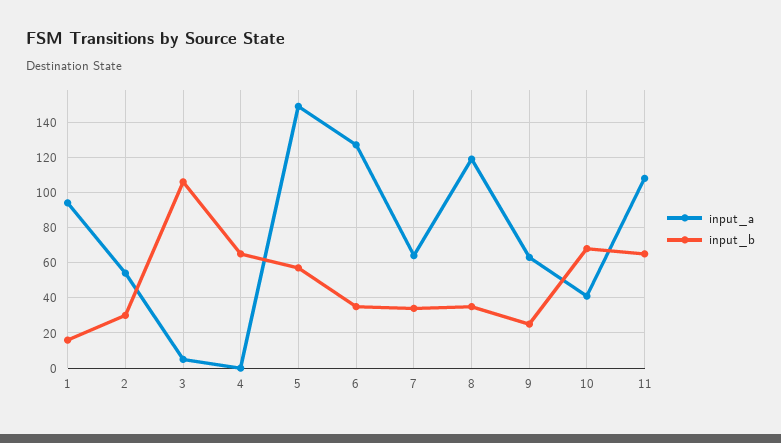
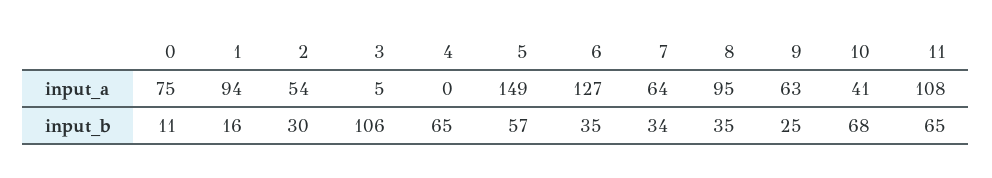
  {
    "input_a": {
      "1": 94,
      "2": 54,
      "3": 5,
      "4": 0,
      "5": 149,
      "6": 127,
      "7": 64,
-     "8": 120,
+     "8": 95,
      "9": 63,
      "10": 41,
-     "11": 108
+     "11": 108,
+     "0": 75
    },
    "input_b": {
      "1": 16,
      "2": 30,
      "3": 106,
      "4": 65,
      "5": 57,
      "6": 35,
      "7": 34,
      "8": 35,
      "9": 25,
      "10": 68,
-     "11": 65
+     "11": 65,
+     "0": 11
    }
  }

